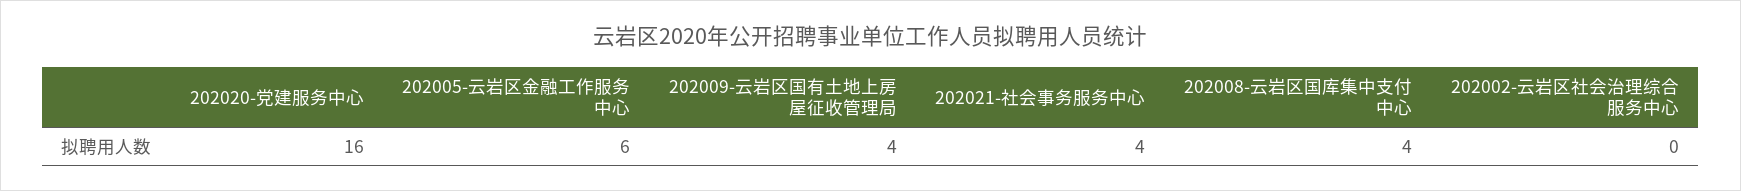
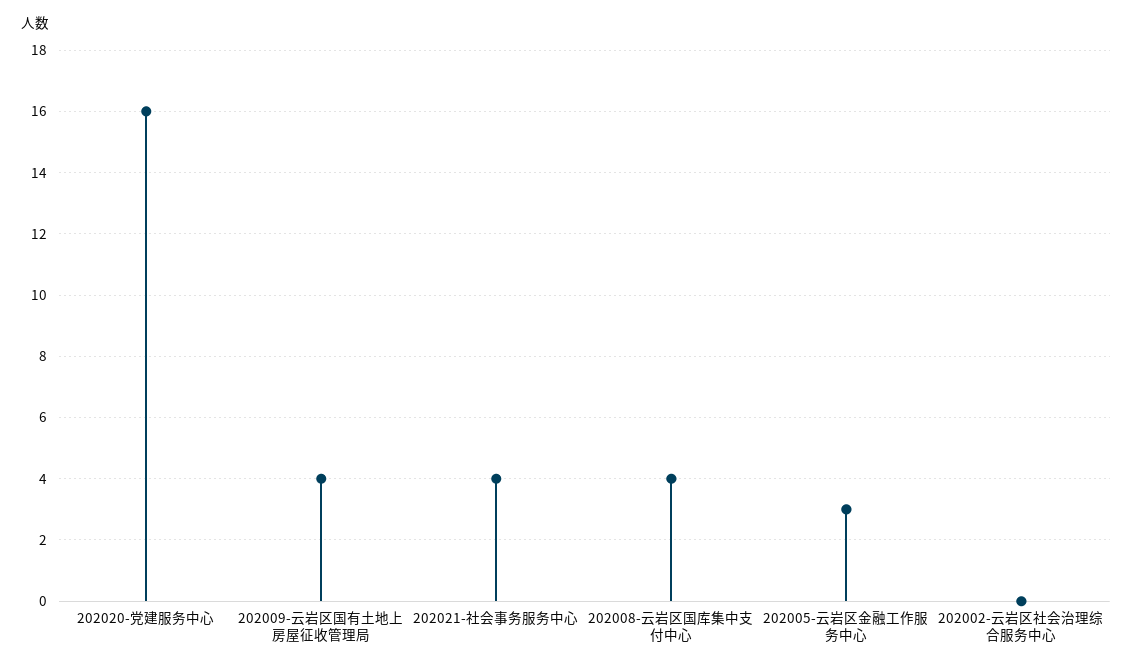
  {
    "202020-党建服务中心": 16,
-   "202005-云岩区金融工作服务中心": 6,
+   "202005-云岩区金融工作服务中心": 3,
    "202009-云岩区国有土地上房屋征收管理局": 4,
    "202021-社会事务服务中心": 4,
    "202008-云岩区国库集中支付中心": 4,
    "202002-云岩区社会治理综合服务中心": 0
  }

